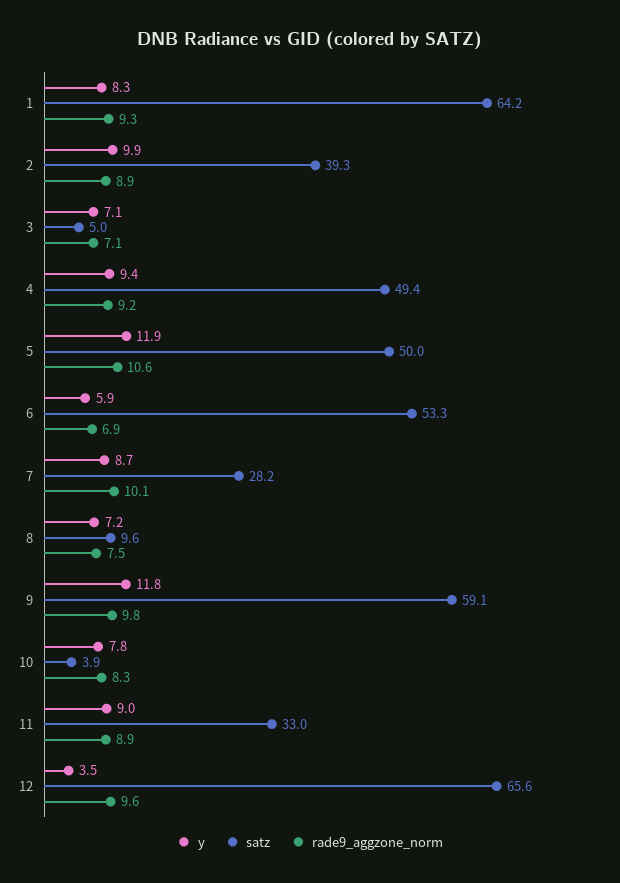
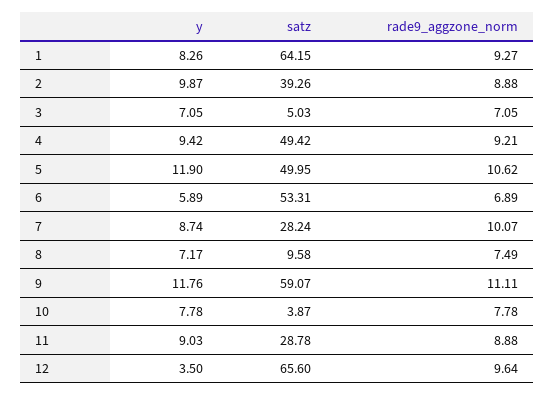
  {
    "y": {
      "1": 8.26,
      "2": 9.87,
      "3": 7.05,
      "4": 9.42,
      "5": 11.9,
      "6": 5.89,
      "7": 8.74,
      "8": 7.17,
      "9": 11.76,
      "10": 7.78,
      "11": 9.03,
      "12": 3.5
    },
    "satz": {
      "1": 64.15,
      "2": 39.26,
      "3": 5.03,
      "4": 49.42,
      "5": 49.95,
      "6": 53.31,
      "7": 28.24,
      "8": 9.58,
      "9": 59.07,
      "10": 3.87,
-     "11": 33,
+     "11": 28.78,
      "12": 65.6
    },
    "rade9_aggzone_norm": {
      "1": 9.27,
      "2": 8.88,
      "3": 7.05,
      "4": 9.21,
      "5": 10.62,
      "6": 6.89,
      "7": 10.07,
      "8": 7.49,
-     "9": 9.8,
+     "9": 11.11,
-     "10": 8.3,
+     "10": 7.78,
      "11": 8.88,
      "12": 9.64
    }
  }

